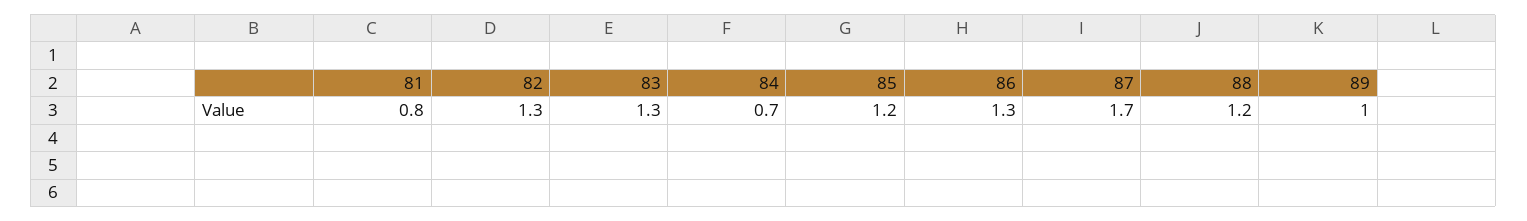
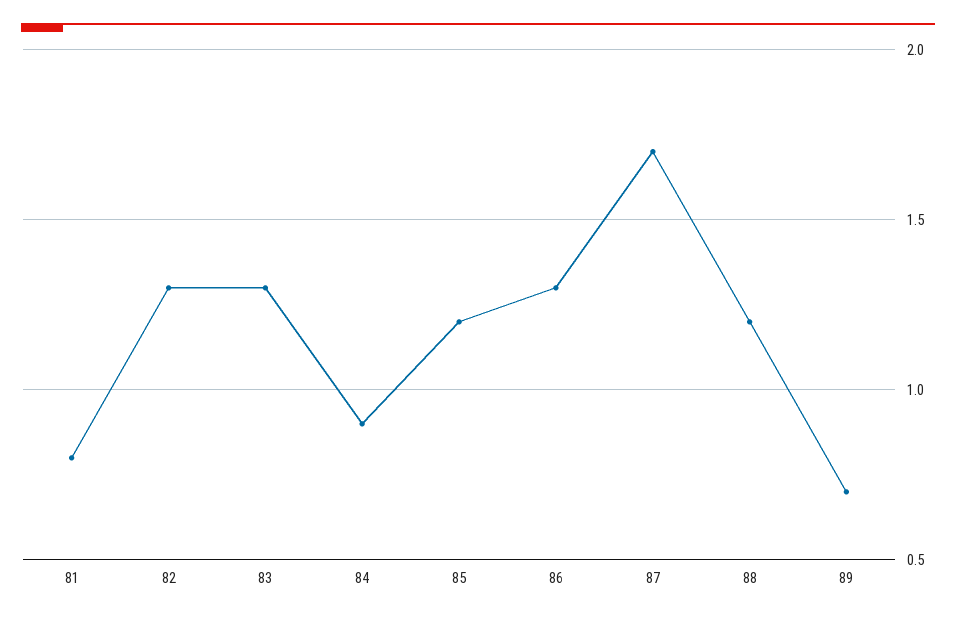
  {
    "81": 0.8,
    "82": 1.3,
    "83": 1.3,
-   "84": 0.7,
+   "84": 0.9,
    "85": 1.2,
    "86": 1.3,
    "87": 1.7,
    "88": 1.2,
-   "89": 1
+   "89": 0.7
  }

